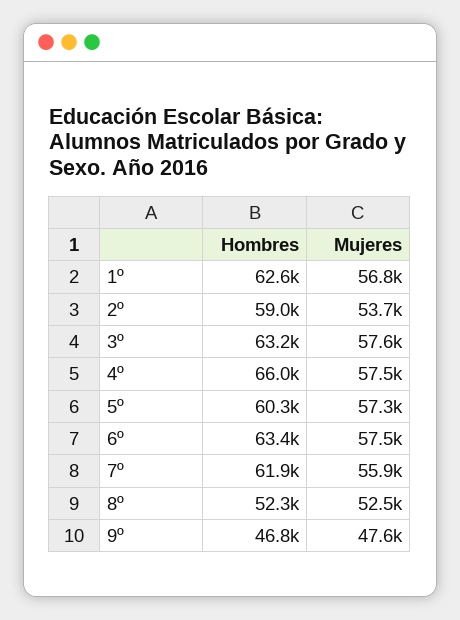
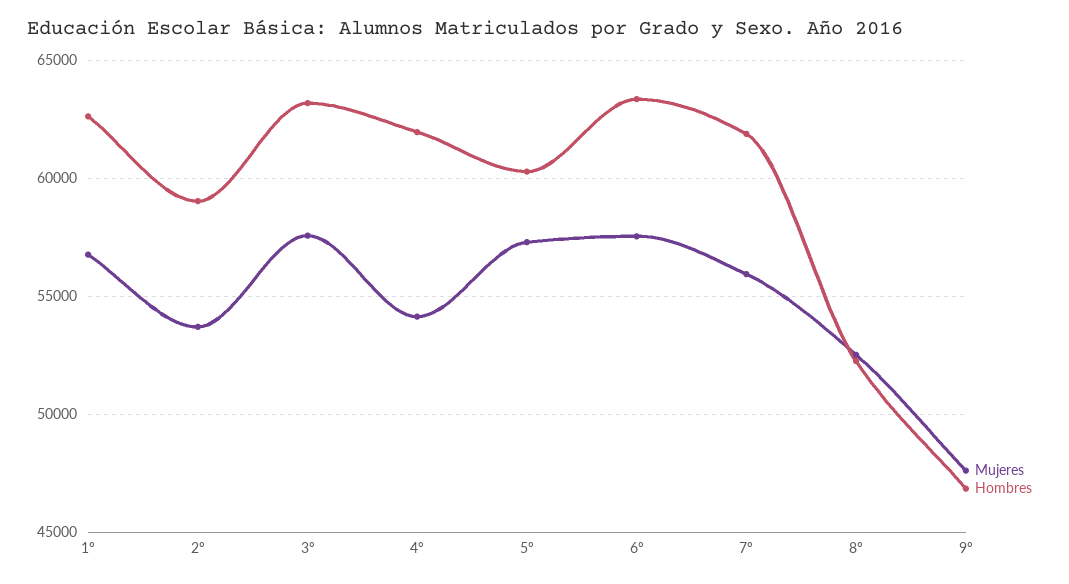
  {
    "Hombres": {
      "1º": 62600,
      "2º": 59000,
      "3º": 63200,
-     "4º": 66000,
+     "4º": 62000,
      "5º": 60300,
      "6º": 63400,
      "7º": 61900,
      "8º": 52300,
      "9º": 46800
    },
    "Mujeres": {
      "1º": 56800,
      "2º": 53700,
      "3º": 57600,
-     "4º": 57500,
+     "4º": 54000,
      "5º": 57300,
      "6º": 57500,
      "7º": 55900,
      "8º": 52500,
      "9º": 47600
    }
  }

